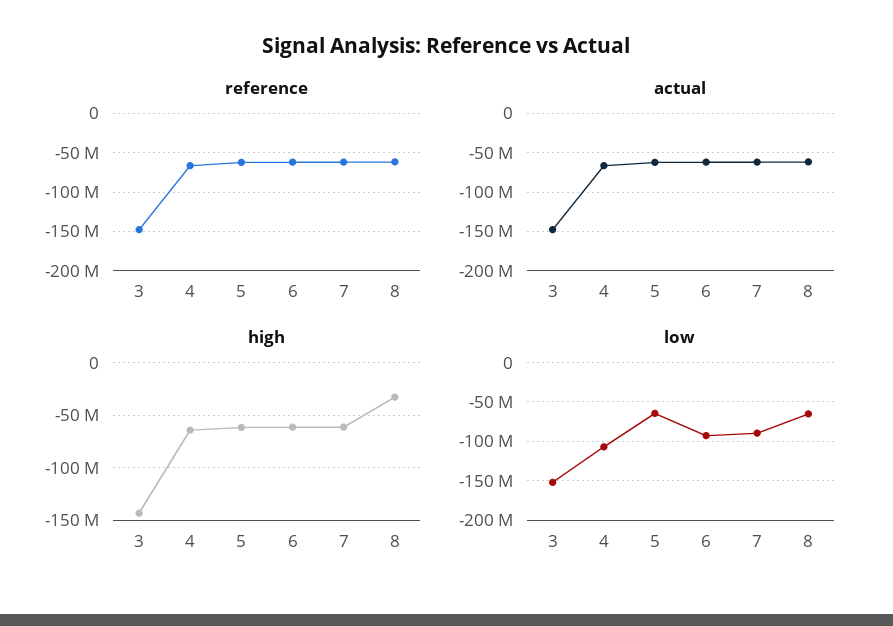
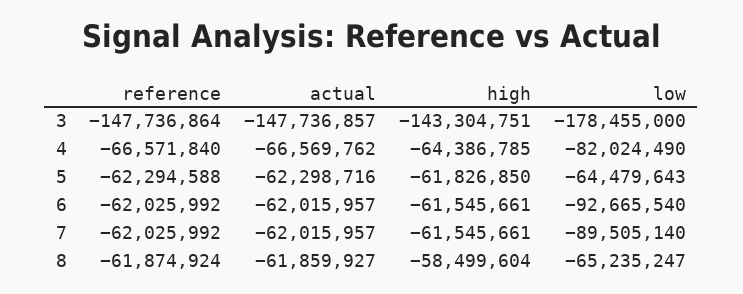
  {
    "reference": {
      "3": -147736864,
      "4": -66571840,
      "5": -62294588,
      "6": -62025992,
      "7": -62025992,
      "8": -61874924
    },
    "actual": {
      "3": -147736857,
      "4": -66569762,
      "5": -62298716,
      "6": -62015957,
      "7": -62015957,
      "8": -61859927
    },
    "high": {
      "3": -143304751,
      "4": -64386785,
      "5": -61826850,
      "6": -61545661,
      "7": -61545661,
-     "8": -30000000
+     "8": -58499604
    },
    "low": {
-     "3": -150000000,
+     "3": -178455000,
-     "4": -110000000,
+     "4": -82024490,
      "5": -64479643,
      "6": -92665540,
      "7": -89505140,
      "8": -65235247
    }
  }

